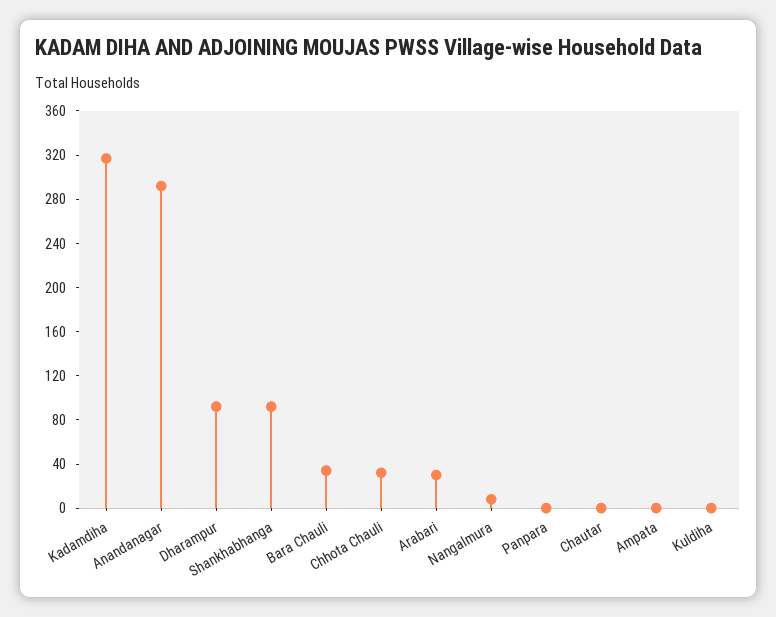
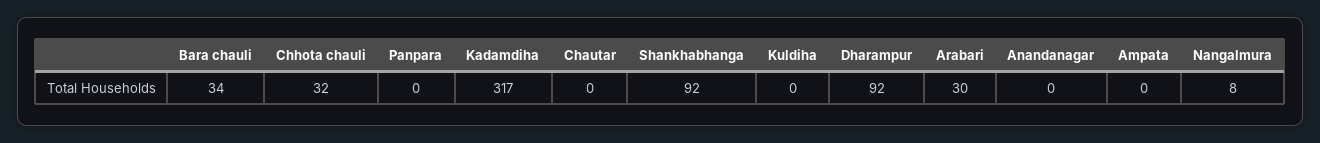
  {
    "Kadamdiha": 317,
-   "Anandanagar": 290,
+   "Anandanagar": 0,
    "Dharampur": 92,
    "Shankhabhanga": 92,
    "Bara Chauli": 34,
    "Chhota Chauli": 32,
    "Arabari": 30,
    "Nangalmura": 8,
    "Panpara": 0,
    "Chautar": 0,
    "Ampata": 0,
    "Kuldiha": 0
  }

